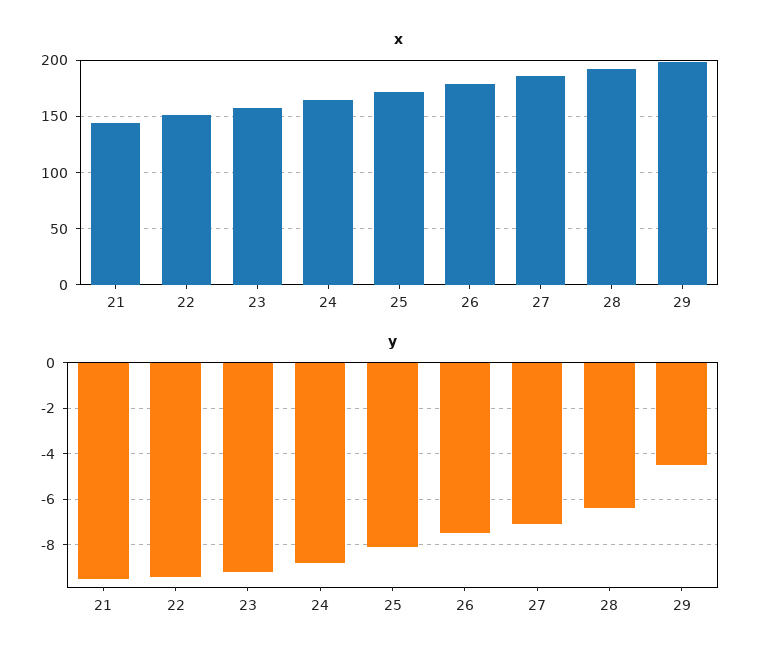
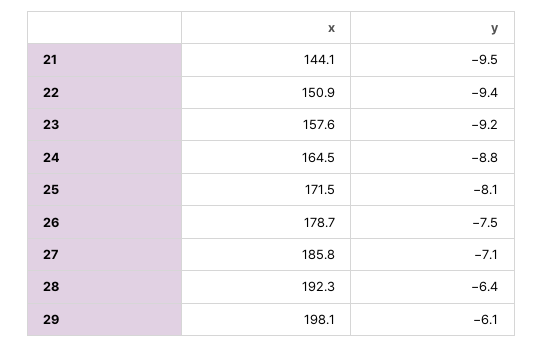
  {
    "x": {
      "21": 144.1,
      "22": 150.9,
      "23": 157.6,
      "24": 164.5,
      "25": 171.5,
      "26": 178.7,
      "27": 185.8,
      "28": 192.3,
      "29": 198.1
    },
    "y": {
      "21": -9.5,
      "22": -9.4,
      "23": -9.2,
      "24": -8.8,
      "25": -8.1,
      "26": -7.5,
      "27": -7.1,
      "28": -6.4,
-     "29": -4.5
+     "29": -6.1
    }
  }

